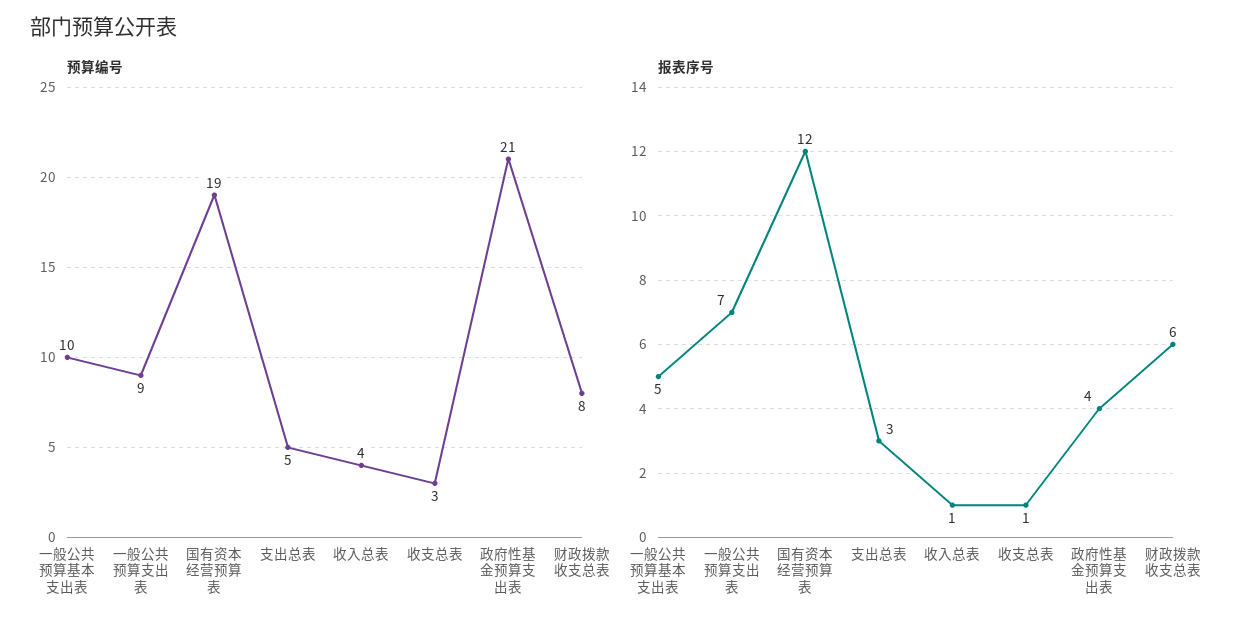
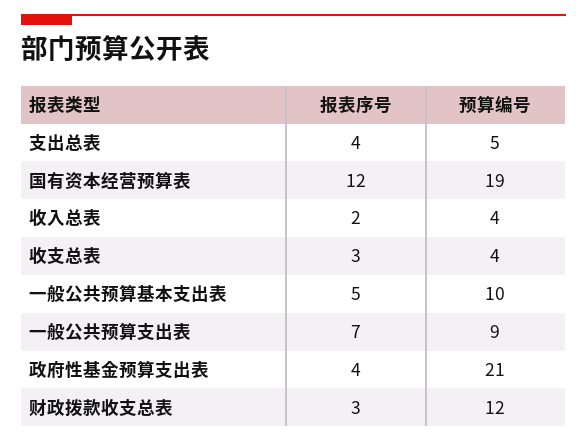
  {
    "预算编号": {
      "一般公共预算基本支出表": 10,
      "一般公共预算支出表": 9,
      "国有资本经营预算表": 19,
      "支出总表": 5,
      "收入总表": 4,
-     "收支总表": 3,
+     "收支总表": 4,
      "政府性基金预算支出表": 21,
-     "财政拨款收支总表": 8
+     "财政拨款收支总表": 12
    },
    "报表序号": {
      "一般公共预算基本支出表": 5,
      "一般公共预算支出表": 7,
      "国有资本经营预算表": 12,
-     "支出总表": 3,
+     "支出总表": 4,
-     "收入总表": 1,
+     "收入总表": 2,
-     "收支总表": 1,
+     "收支总表": 3,
      "政府性基金预算支出表": 4,
-     "财政拨款收支总表": 6
+     "财政拨款收支总表": 3
    }
  }

